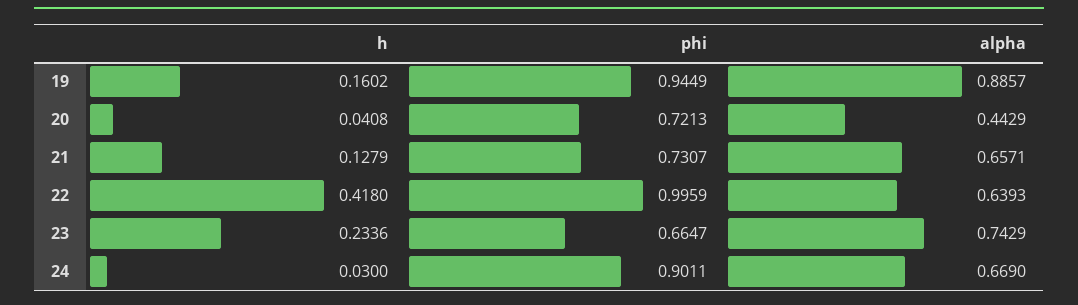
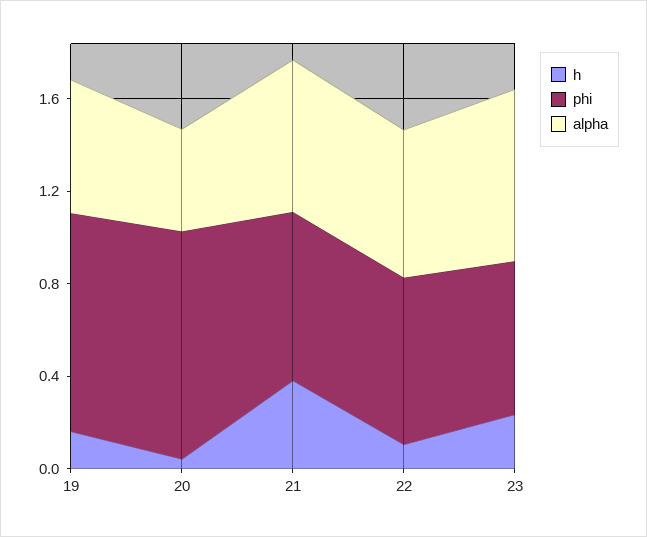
  {
    "h": {
      "19": 0.1602,
      "20": 0.0408,
-     "21": 0.1279,
+     "21": 0.4,
-     "22": 0.418,
+     "22": 0.1,
-     "23": 0.2336,
+     "23": 0.2336
-     "24": 0.03
    },
    "phi": {
      "19": 0.9449,
-     "20": 0.7213,
+     "20": 1,
      "21": 0.7307,
-     "22": 0.9959,
+     "22": 0.7,
-     "23": 0.6647,
+     "23": 0.6647
-     "24": 0.9011
    },
    "alpha": {
-     "19": 0.8857,
+     "19": 0.6,
      "20": 0.4429,
      "21": 0.6571,
      "22": 0.6393,
-     "23": 0.7429,
+     "23": 0.7429
-     "24": 0.669
    }
  }

